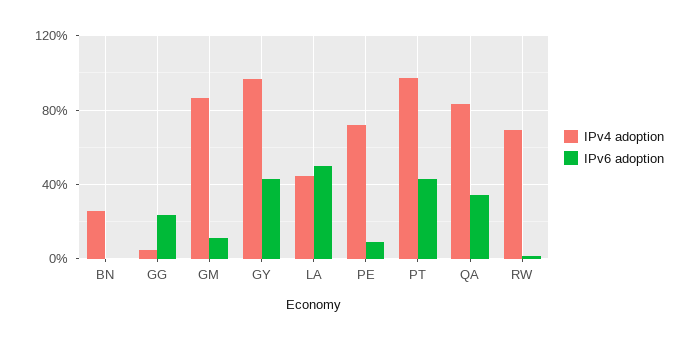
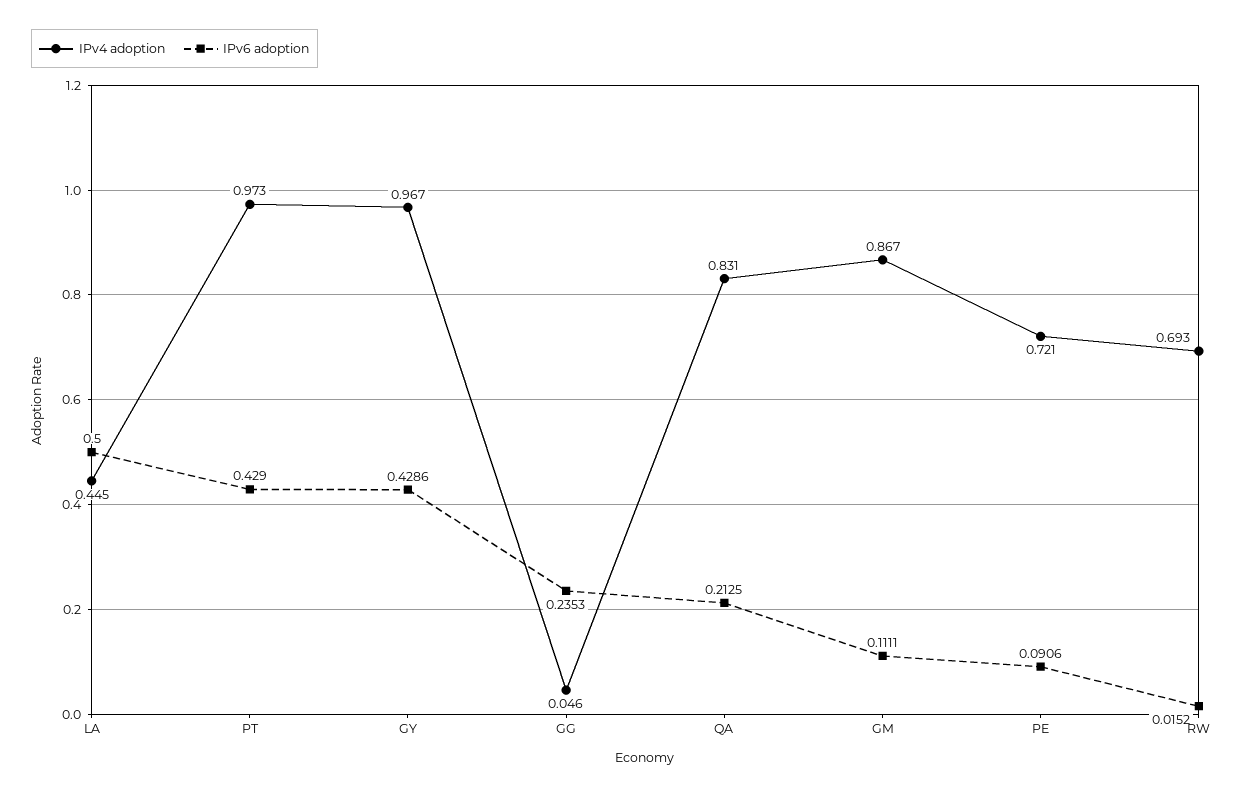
  {
    "IPv4 adoption": {
-     "BN": 0.25,
      "GG": 0.046,
      "GM": 0.867,
      "GY": 0.967,
      "LA": 0.445,
      "PE": 0.721,
      "PT": 0.973,
      "QA": 0.831,
      "RW": 0.693
    },
    "IPv6 adoption": {
-     "BN": 0,
      "GG": 0.2353,
      "GM": 0.1111,
      "GY": 0.4286,
      "LA": 0.5,
      "PE": 0.0906,
      "PT": 0.429,
-     "QA": 0.35,
+     "QA": 0.2125,
      "RW": 0.0152
    }
  }

